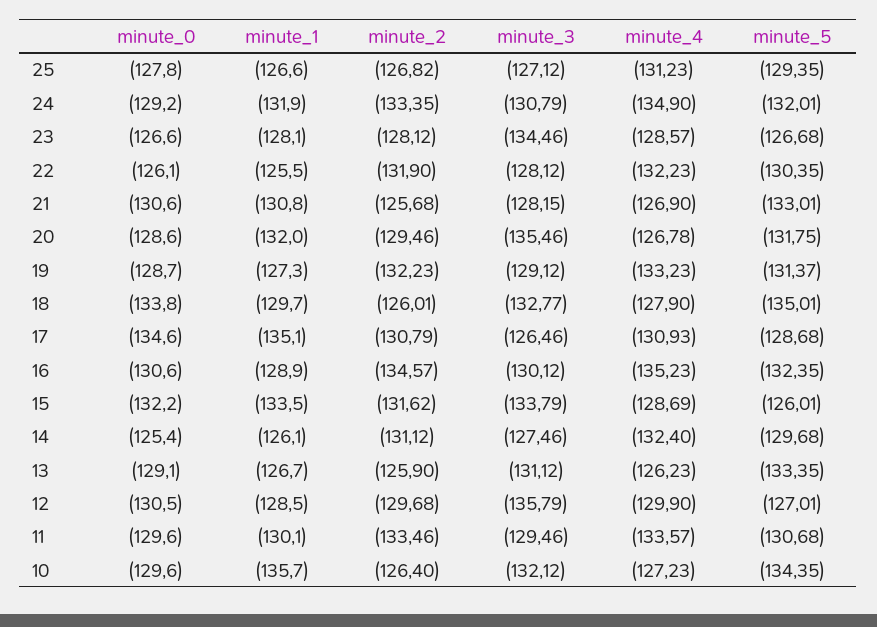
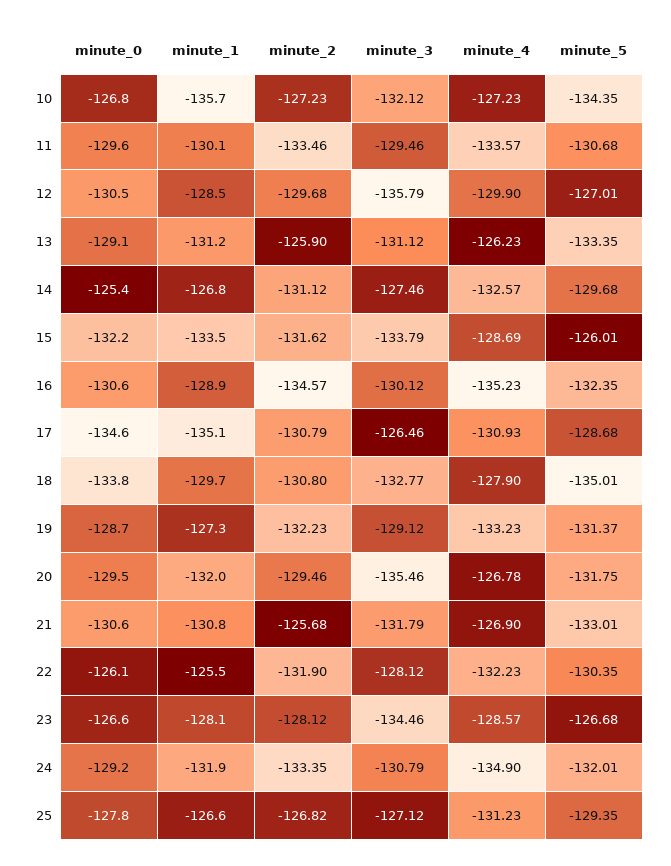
  {
    "minute_0": {
      "25": -127.8,
      "24": -129.2,
      "23": -126.6,
      "22": -126.1,
      "21": -130.6,
-     "20": -128.6,
+     "20": -129.5,
      "19": -128.7,
      "18": -133.8,
      "17": -134.6,
      "16": -130.6,
      "15": -132.2,
      "14": -125.4,
      "13": -129.1,
      "12": -130.5,
      "11": -129.6,
-     "10": -129.6
+     "10": -126.8
    },
    "minute_1": {
      "25": -126.6,
      "24": -131.9,
      "23": -128.1,
      "22": -125.5,
      "21": -130.8,
      "20": -132,
      "19": -127.3,
      "18": -129.7,
      "17": -135.1,
      "16": -128.9,
      "15": -133.5,
-     "14": -126.1,
+     "14": -126.8,
-     "13": -126.7,
+     "13": -131.2,
      "12": -128.5,
      "11": -130.1,
      "10": -135.7
    },
    "minute_2": {
      "25": -126.82,
      "24": -133.35,
      "23": -128.12,
      "22": -131.9,
      "21": -125.68,
      "20": -129.46,
      "19": -132.23,
-     "18": -126.01,
+     "18": -130.8,
      "17": -130.79,
      "16": -134.57,
      "15": -131.62,
      "14": -131.12,
      "13": -125.9,
      "12": -129.68,
      "11": -133.46,
-     "10": -126.4
+     "10": -127.23
    },
    "minute_3": {
      "25": -127.12,
      "24": -130.79,
      "23": -134.46,
      "22": -128.12,
-     "21": -128.15,
+     "21": -131.79,
      "20": -135.46,
      "19": -129.12,
      "18": -132.77,
      "17": -126.46,
      "16": -130.12,
      "15": -133.79,
      "14": -127.46,
      "13": -131.12,
      "12": -135.79,
      "11": -129.46,
      "10": -132.12
    },
    "minute_4": {
      "25": -131.23,
      "24": -134.9,
      "23": -128.57,
      "22": -132.23,
      "21": -126.9,
      "20": -126.78,
      "19": -133.23,
      "18": -127.9,
      "17": -130.93,
      "16": -135.23,
      "15": -128.69,
-     "14": -132.4,
+     "14": -132.57,
      "13": -126.23,
      "12": -129.9,
      "11": -133.57,
      "10": -127.23
    },
    "minute_5": {
      "25": -129.35,
      "24": -132.01,
      "23": -126.68,
      "22": -130.35,
      "21": -133.01,
      "20": -131.75,
      "19": -131.37,
      "18": -135.01,
      "17": -128.68,
      "16": -132.35,
      "15": -126.01,
      "14": -129.68,
      "13": -133.35,
      "12": -127.01,
      "11": -130.68,
      "10": -134.35
    }
  }

